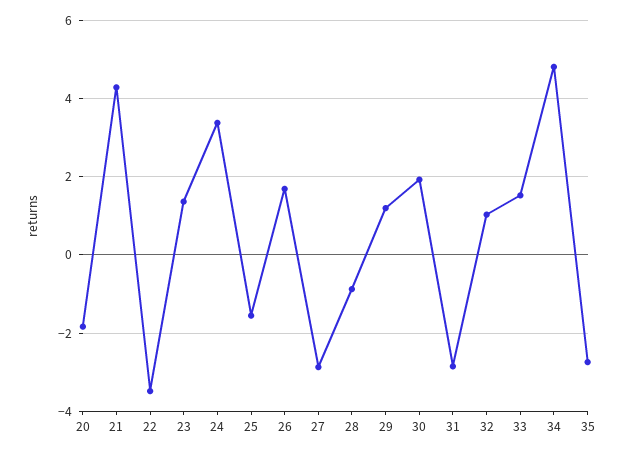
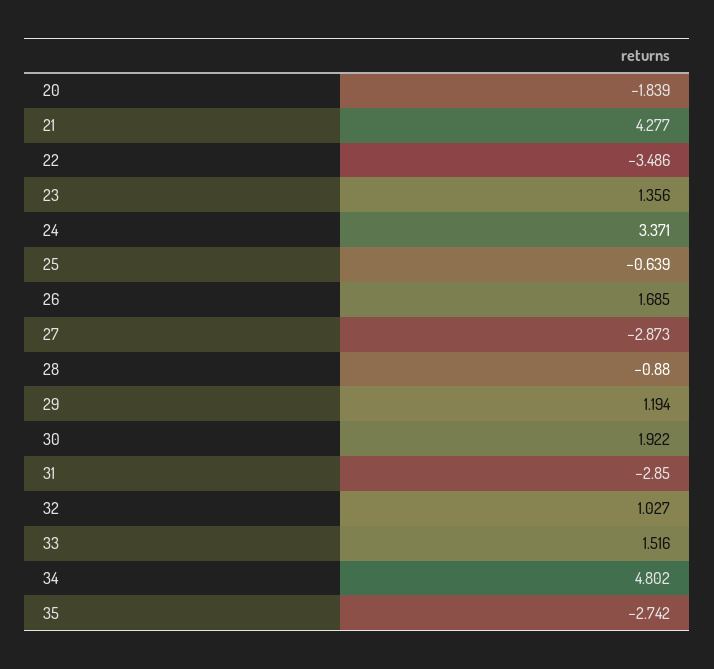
  {
    "20": -1.839,
    "21": 4.277,
    "22": -3.486,
    "23": 1.356,
    "24": 3.371,
-   "25": -1.6,
+   "25": -0.639,
    "26": 1.685,
    "27": -2.873,
    "28": -0.88,
    "29": 1.194,
    "30": 1.922,
    "31": -2.85,
    "32": 1.027,
    "33": 1.516,
    "34": 4.802,
    "35": -2.742
  }

